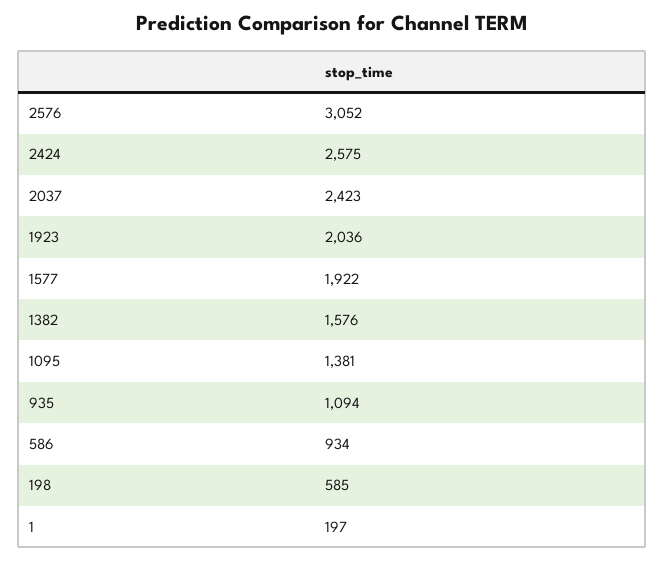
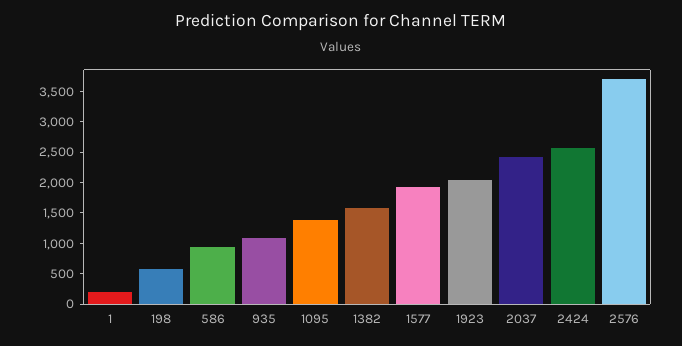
  {
-   "2576": 3052,
+   "2576": 3750,
    "2424": 2575,
    "2037": 2423,
    "1923": 2036,
    "1577": 1922,
    "1382": 1576,
    "1095": 1381,
    "935": 1094,
    "586": 934,
    "198": 585,
    "1": 197
  }

